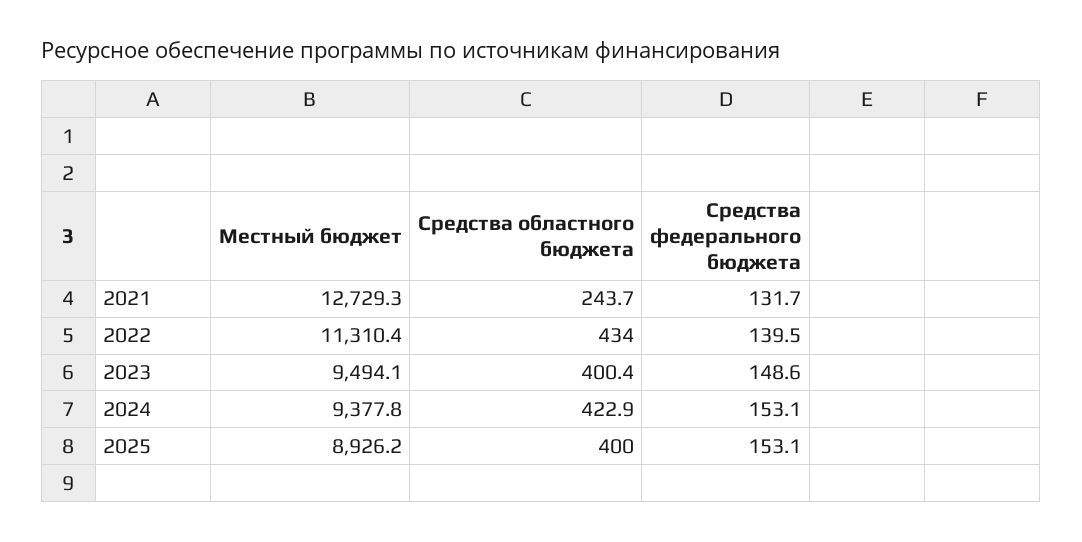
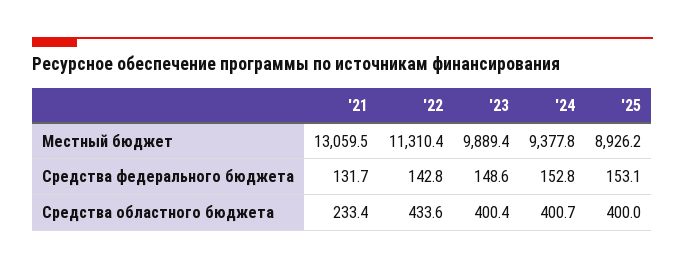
  {
    "Местный бюджет": {
-     "2021": 12729.3,
+     "2021": 13059.5,
      "2022": 11310.4,
-     "2023": 9494.1,
+     "2023": 9889.4,
      "2024": 9377.8,
      "2025": 8926.2
    },
    "Средства областного бюджета": {
-     "2021": 243.7,
+     "2021": 233.4,
-     "2022": 434,
+     "2022": 433.6,
      "2023": 400.4,
-     "2024": 422.9,
+     "2024": 400.7,
      "2025": 400
    },
    "Средства федерального бюджета": {
      "2021": 131.7,
-     "2022": 139.5,
+     "2022": 142.8,
      "2023": 148.6,
-     "2024": 153.1,
+     "2024": 152.8,
      "2025": 153.1
    }
  }

